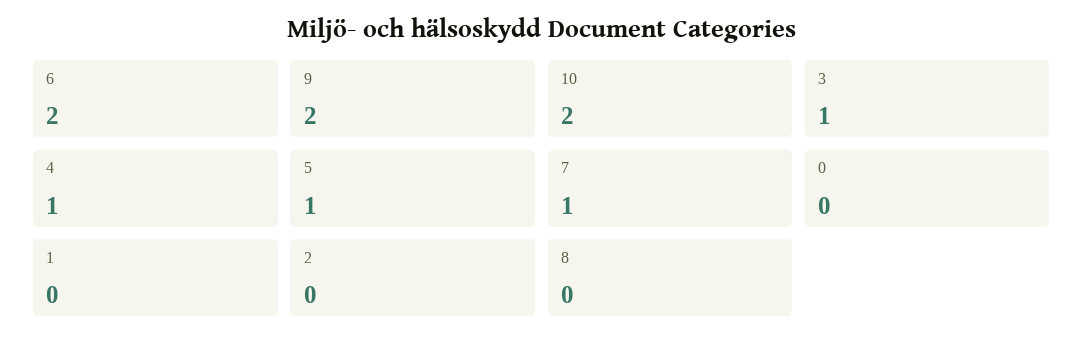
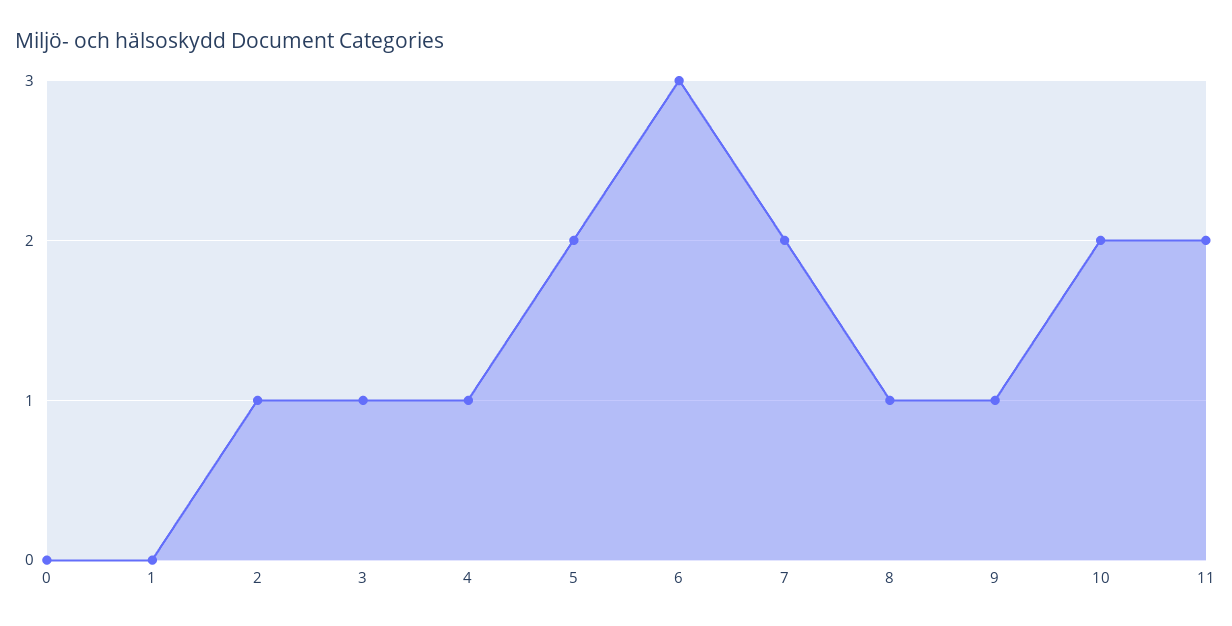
  {
-   "6": 2,
+   "6": 3,
-   "9": 2,
+   "9": 1,
    "10": 2,
    "3": 1,
    "4": 1,
-   "5": 1,
+   "5": 2,
-   "7": 1,
+   "7": 2,
    "0": 0,
    "1": 0,
-   "2": 0,
+   "2": 1,
-   "8": 0
+   "8": 1,
+   "11": 2
  }

